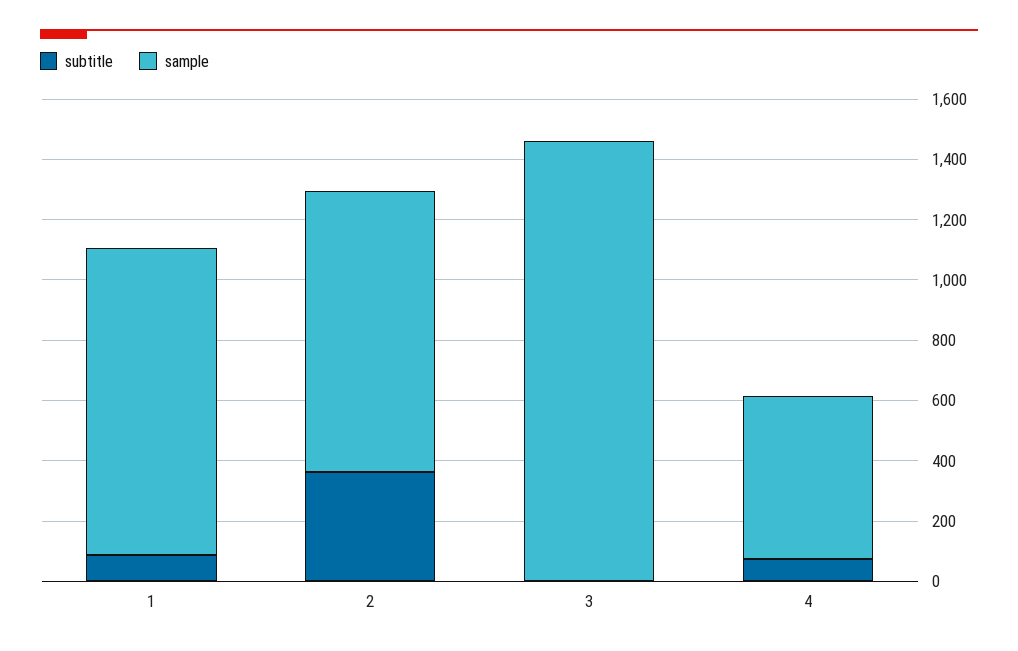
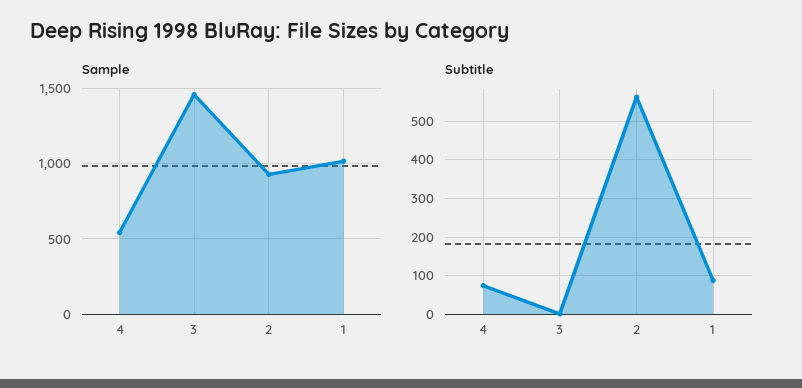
  {
    "subtitle": {
      "1": 80,
-     "2": 350,
+     "2": 560,
      "3": 0,
      "4": 80
    },
    "sample": {
      "1": 1000,
      "2": 950,
      "3": 1450,
      "4": 550
    }
  }

